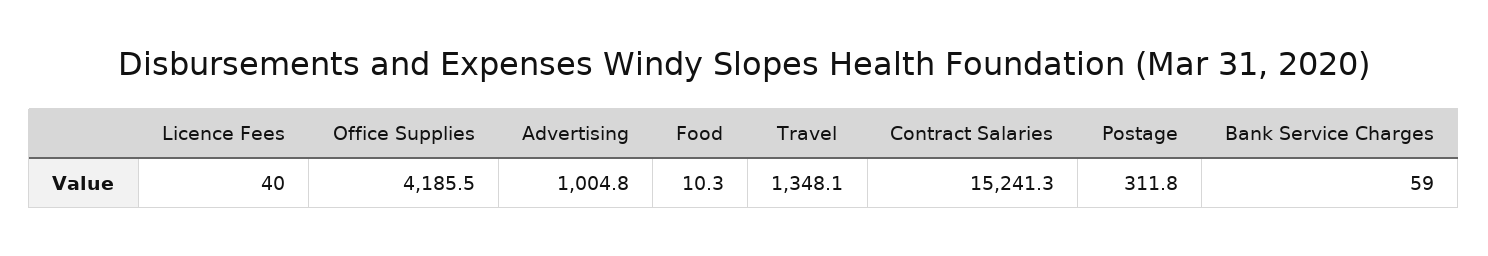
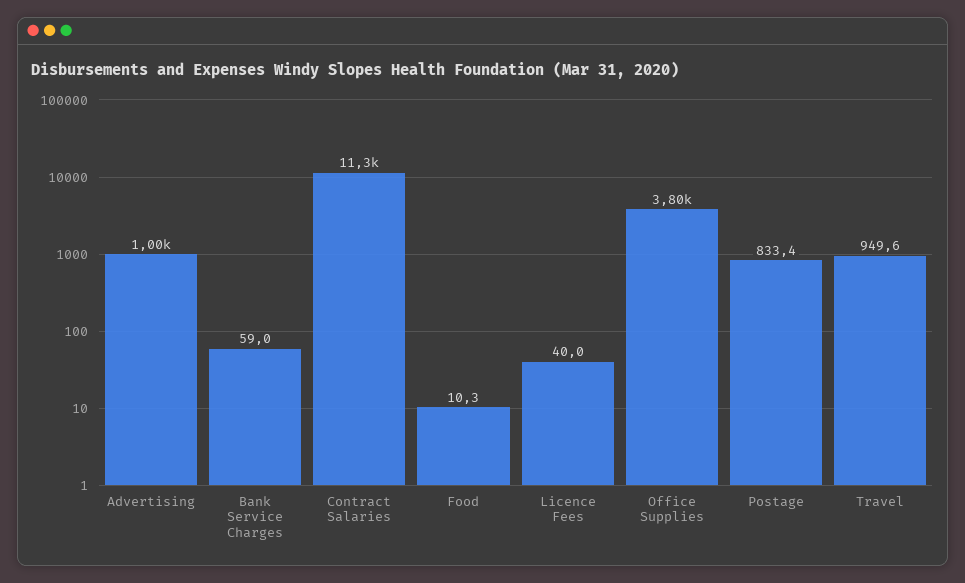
  {
    "Licence Fees": 40,
-   "Office Supplies": 4185.5,
+   "Office Supplies": 3800,
    "Advertising": 1004.8,
    "Food": 10.3,
-   "Travel": 1348.1,
+   "Travel": 949.6,
-   "Contract Salaries": 15241.3,
+   "Contract Salaries": 11300,
-   "Postage": 311.8,
+   "Postage": 833.4,
    "Bank Service Charges": 59
  }

